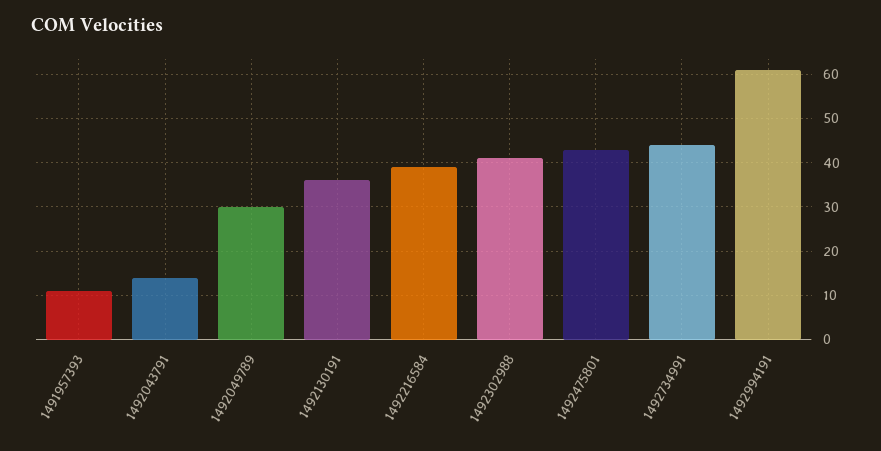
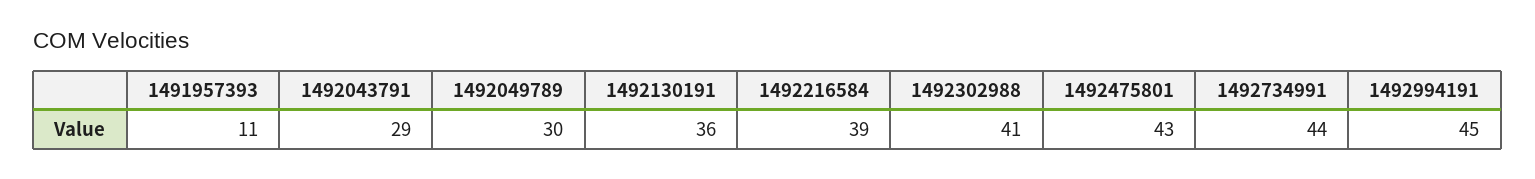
  {
    "1491957393": 11,
-   "1492043791": 15,
+   "1492043791": 29,
    "1492049789": 30,
    "1492130191": 36,
    "1492216584": 39,
    "1492302988": 41,
    "1492475801": 43,
    "1492734991": 44,
-   "1492994191": 60
+   "1492994191": 45
  }

